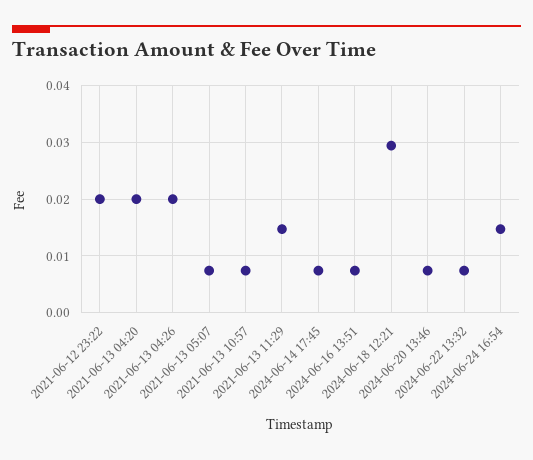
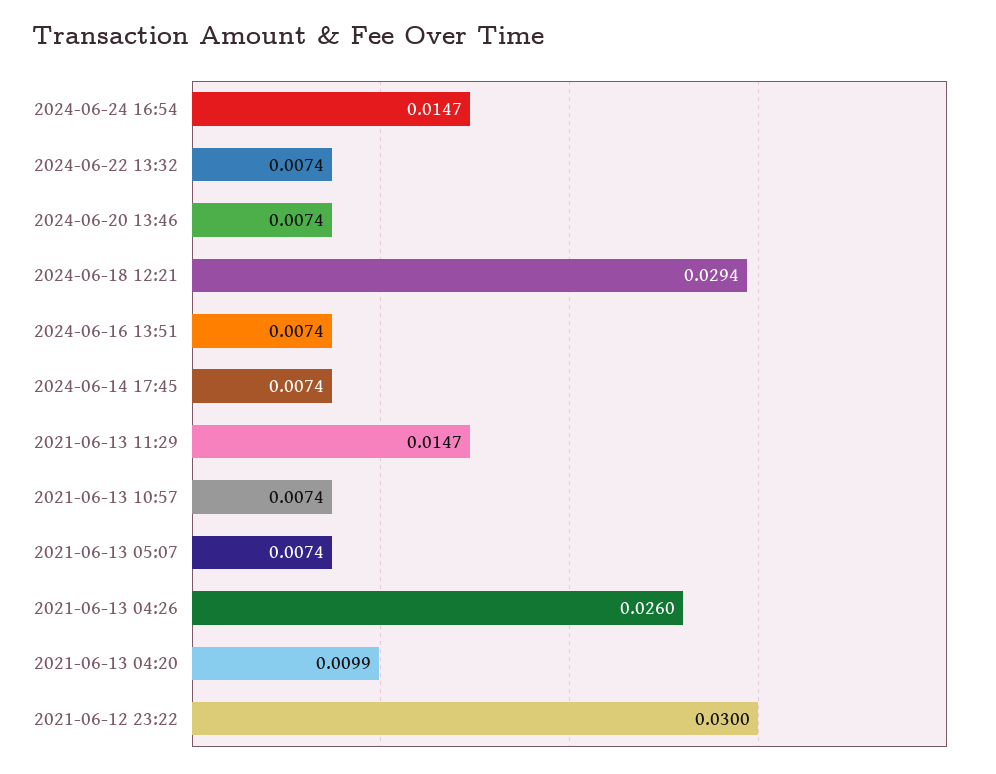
  {
-   "2021-06-12 23:22": 0.02,
+   "2021-06-12 23:22": 0.03,
-   "2021-06-13 04:20": 0.02,
+   "2021-06-13 04:20": 0.0099,
-   "2021-06-13 04:26": 0.02,
+   "2021-06-13 04:26": 0.026,
    "2021-06-13 05:07": 0.0074,
    "2021-06-13 10:57": 0.0074,
    "2021-06-13 11:29": 0.0147,
    "2024-06-14 17:45": 0.0074,
    "2024-06-16 13:51": 0.0074,
    "2024-06-18 12:21": 0.0294,
    "2024-06-20 13:46": 0.0074,
    "2024-06-22 13:32": 0.0074,
    "2024-06-24 16:54": 0.0147
  }

